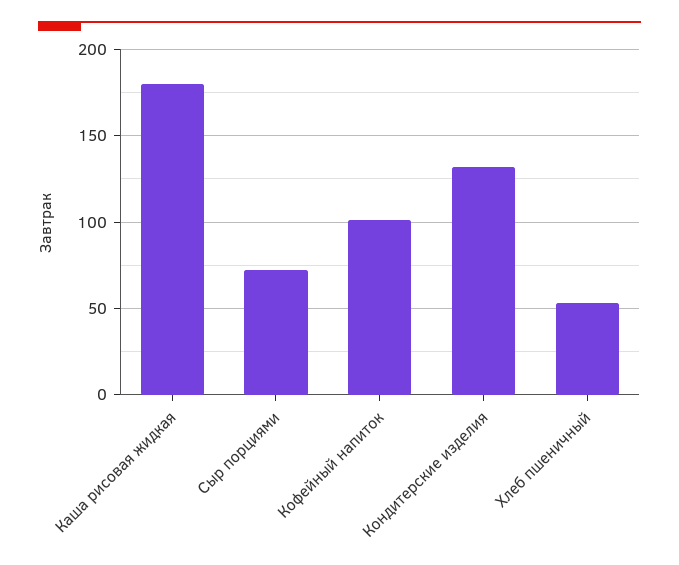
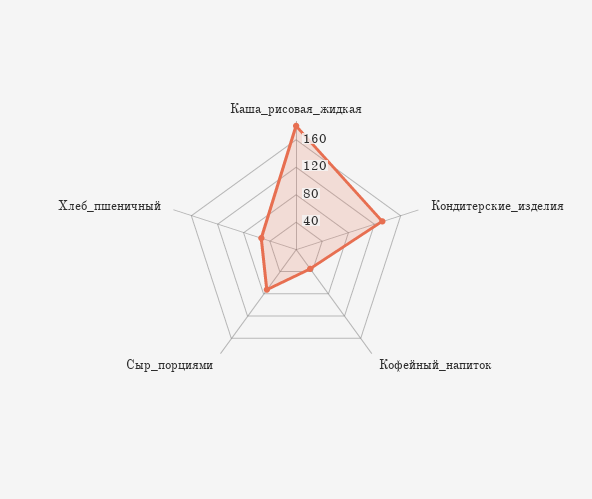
  {
    "Каша рисовая жидкая": 180,
    "Сыр порциями": 70,
-   "Кофейный напиток": 100,
+   "Кофейный напиток": 40,
    "Кондитерские изделия": 130,
    "Хлеб пшеничный": 55
  }

